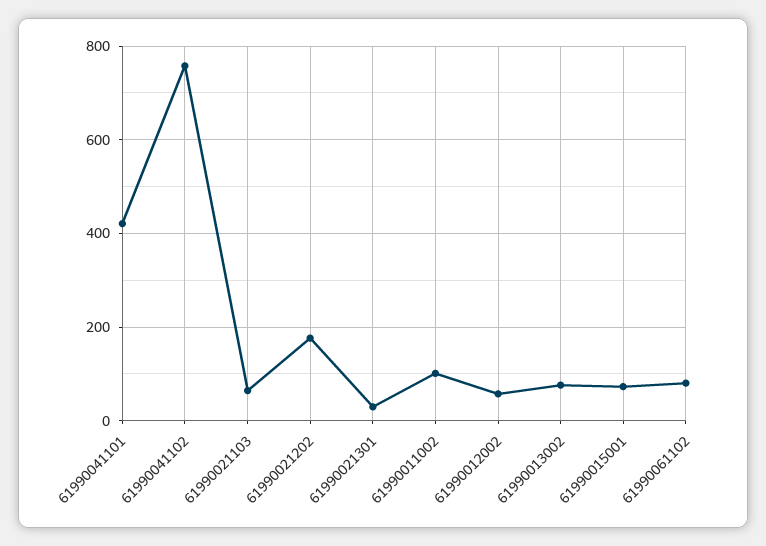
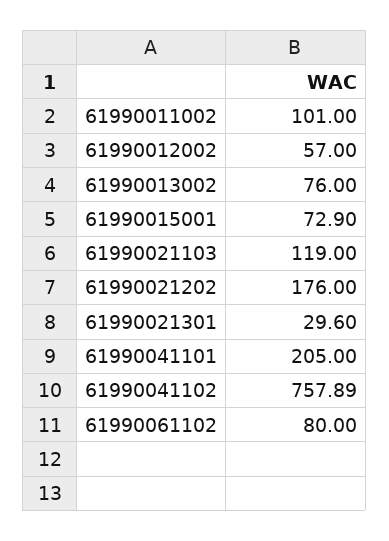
  {
-   "61990041101": 420,
+   "61990041101": 205,
    "61990041102": 757.89,
-   "61990021103": 60,
+   "61990021103": 119,
    "61990021202": 176,
    "61990021301": 29.6,
    "61990011002": 101,
    "61990012002": 57,
    "61990013002": 76,
    "61990015001": 72.9,
    "61990061102": 80
  }

